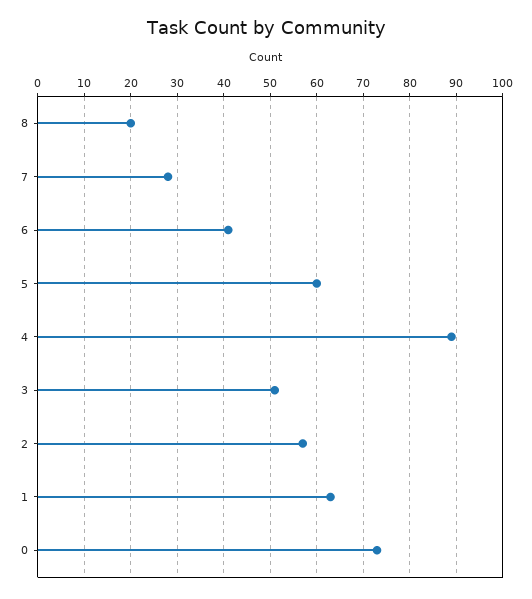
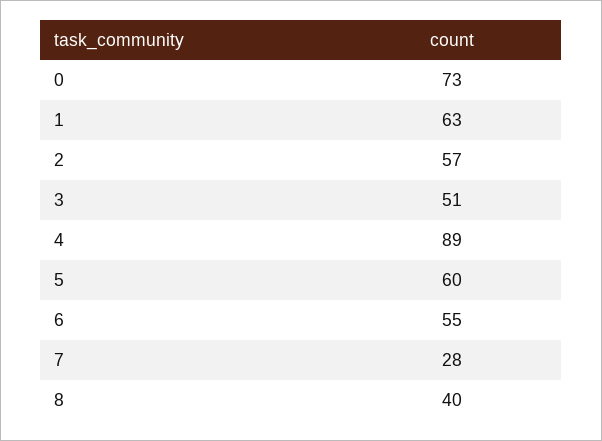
  {
-   "8": 20,
+   "8": 40,
    "7": 28,
-   "6": 40,
+   "6": 55,
    "5": 60,
    "4": 89,
    "3": 51,
    "2": 57,
    "1": 63,
    "0": 73
  }

